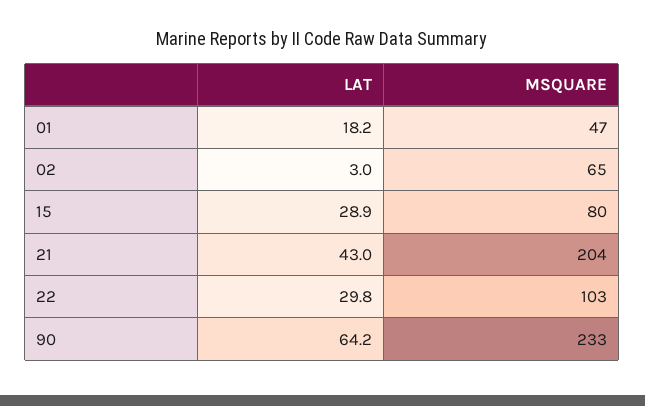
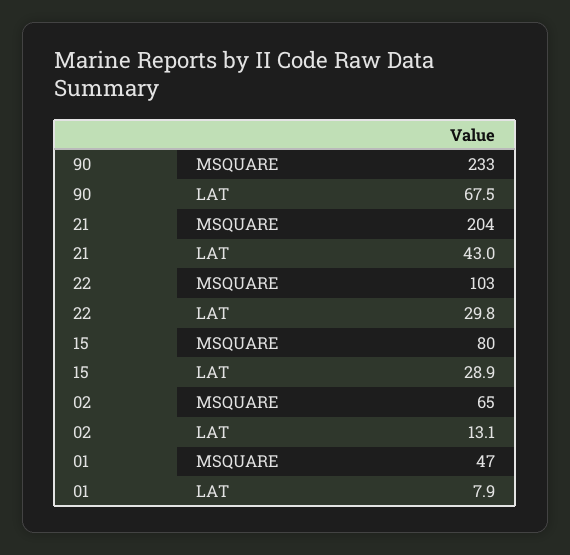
  {
    "LAT": {
-     "01": 18.2,
+     "01": 7.9,
-     "02": 3,
+     "02": 13.1,
      "15": 28.9,
      "21": 43,
      "22": 29.8,
-     "90": 64.2
+     "90": 67.5
    },
    "MSQUARE": {
      "01": 47,
      "02": 65,
      "15": 80,
      "21": 204,
      "22": 103,
      "90": 233
    }
  }

